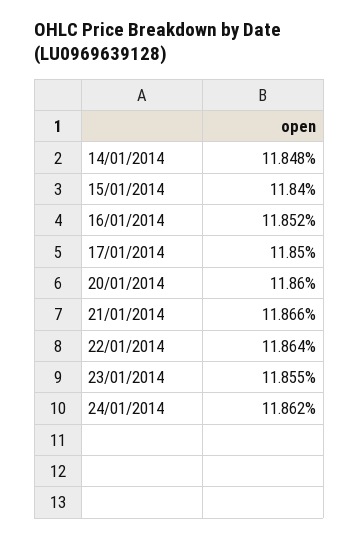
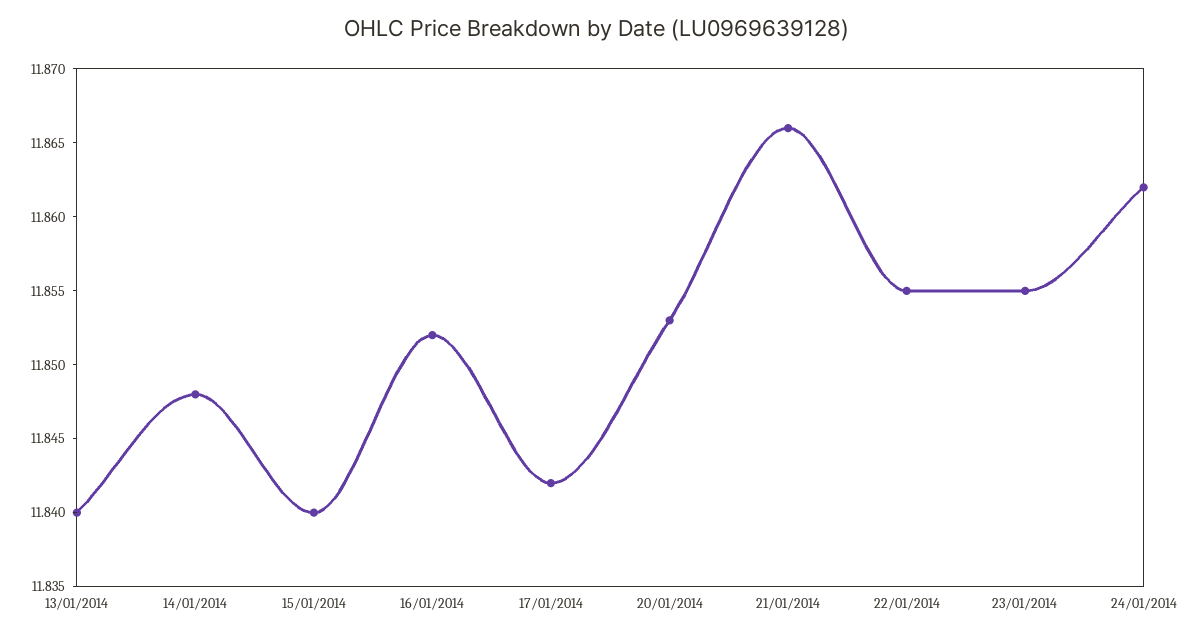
  {
    "14/01/2014": 11.848,
    "15/01/2014": 11.84,
    "16/01/2014": 11.852,
-   "17/01/2014": 11.85,
+   "17/01/2014": 11.842,
-   "20/01/2014": 11.86,
+   "20/01/2014": 11.853,
    "21/01/2014": 11.866,
-   "22/01/2014": 11.864,
+   "22/01/2014": 11.855,
    "23/01/2014": 11.855,
-   "24/01/2014": 11.862
+   "24/01/2014": 11.862,
+   "13/01/2014": 11.84
  }

